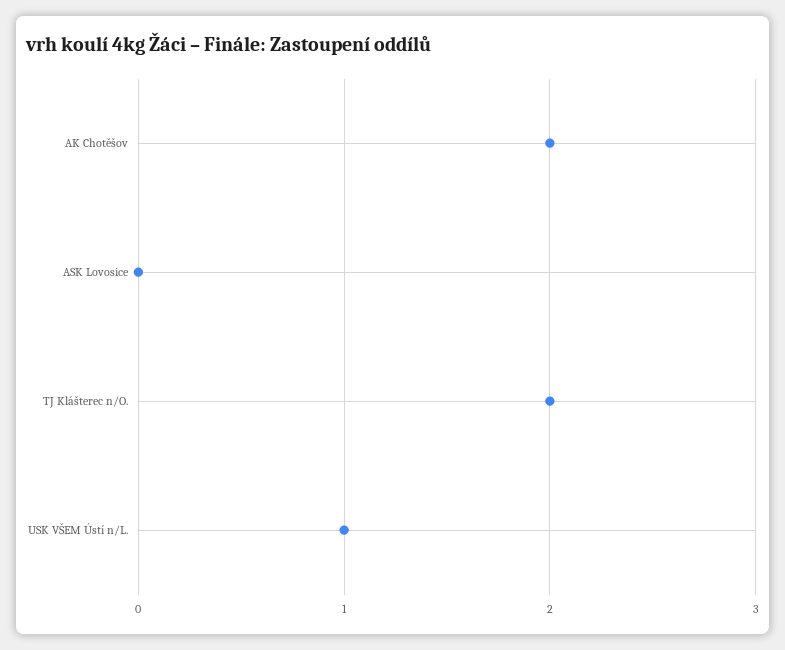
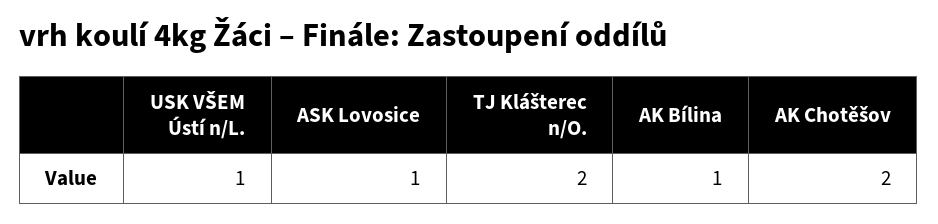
  {
    "AK Chotěšov": 2,
-   "ASK Lovosice": 0,
+   "ASK Lovosice": 1,
    "TJ Klášterec n/O.": 2,
-   "USK VŠEM Ústí n/L.": 1
+   "USK VŠEM Ústí n/L.": 1,
+   "AK Bílina": 1
  }

